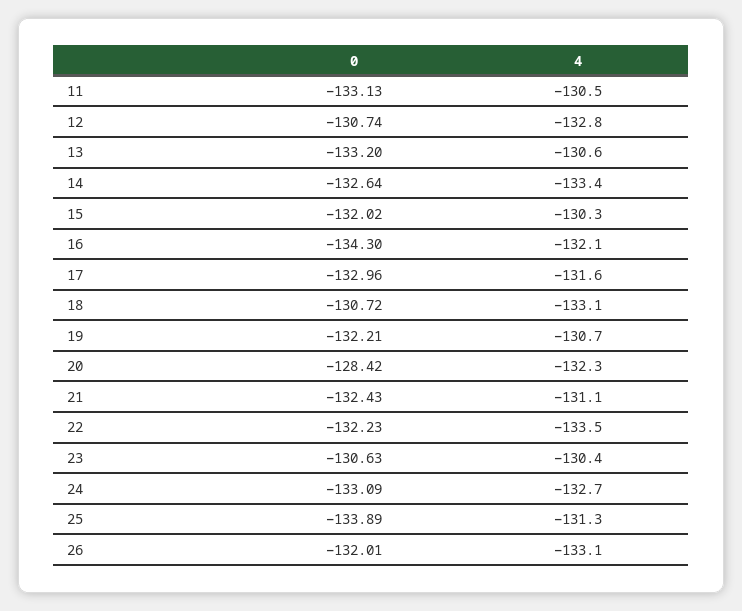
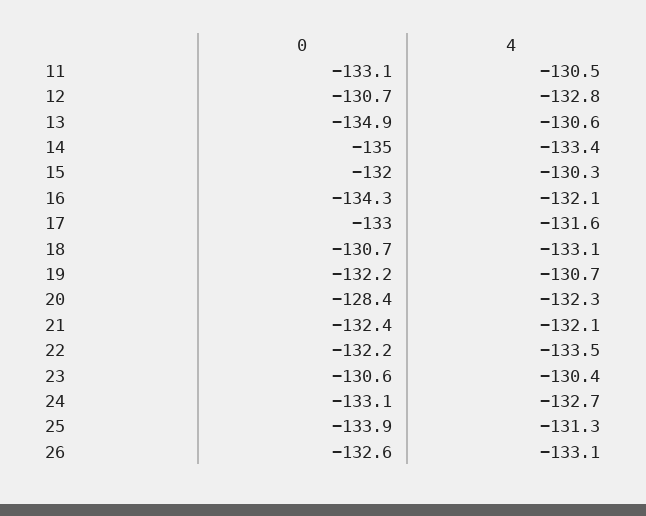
  {
    "0": {
      "11": -133.13,
      "12": -130.74,
-     "13": -133.2,
+     "13": -134.9,
-     "14": -132.64,
+     "14": -135,
      "15": -132.02,
      "16": -134.3,
      "17": -132.96,
      "18": -130.72,
      "19": -132.21,
      "20": -128.42,
      "21": -132.43,
      "22": -132.23,
      "23": -130.63,
      "24": -133.09,
      "25": -133.89,
-     "26": -132.01
+     "26": -132.6
    },
    "4": {
      "11": -130.5,
      "12": -132.8,
      "13": -130.6,
      "14": -133.4,
      "15": -130.3,
      "16": -132.1,
      "17": -131.6,
      "18": -133.1,
      "19": -130.7,
      "20": -132.3,
-     "21": -131.1,
+     "21": -132.1,
      "22": -133.5,
      "23": -130.4,
      "24": -132.7,
      "25": -131.3,
      "26": -133.1
    }
  }

